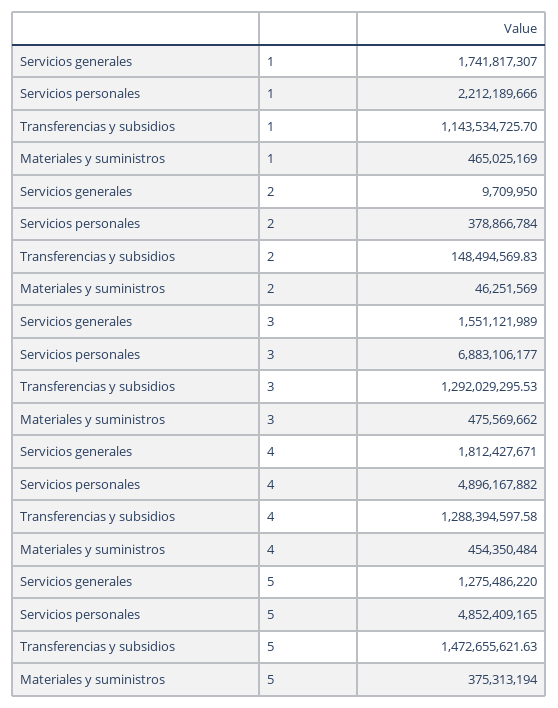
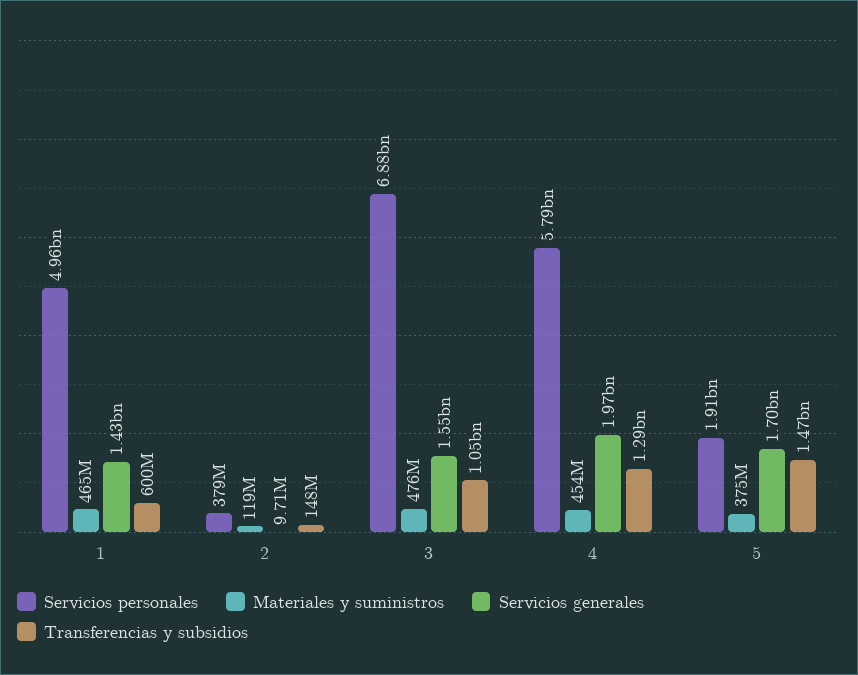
  {
    "Servicios generales": {
-     "1": 1741817307,
+     "1": 1430000000,
      "2": 9709950,
      "3": 1551121989,
-     "4": 1812427671,
+     "4": 1970000000,
-     "5": 1275486220
+     "5": 1700000000
    },
    "Servicios personales": {
-     "1": 2212189666,
+     "1": 4960000000,
      "2": 378866784,
      "3": 6883106177,
-     "4": 4896167882,
+     "4": 5790000000,
-     "5": 4852409165
+     "5": 1910000000
    },
    "Transferencias y subsidios": {
-     "1": 1143534725.7,
+     "1": 600000000,
      "2": 148494569.83,
-     "3": 1292029295.53,
+     "3": 1050000000,
      "4": 1288394597.58,
      "5": 1472655621.63
    },
    "Materiales y suministros": {
      "1": 465025169,
-     "2": 46251569,
+     "2": 119000000,
      "3": 475569662,
      "4": 454350484,
      "5": 375313194
    }
  }

